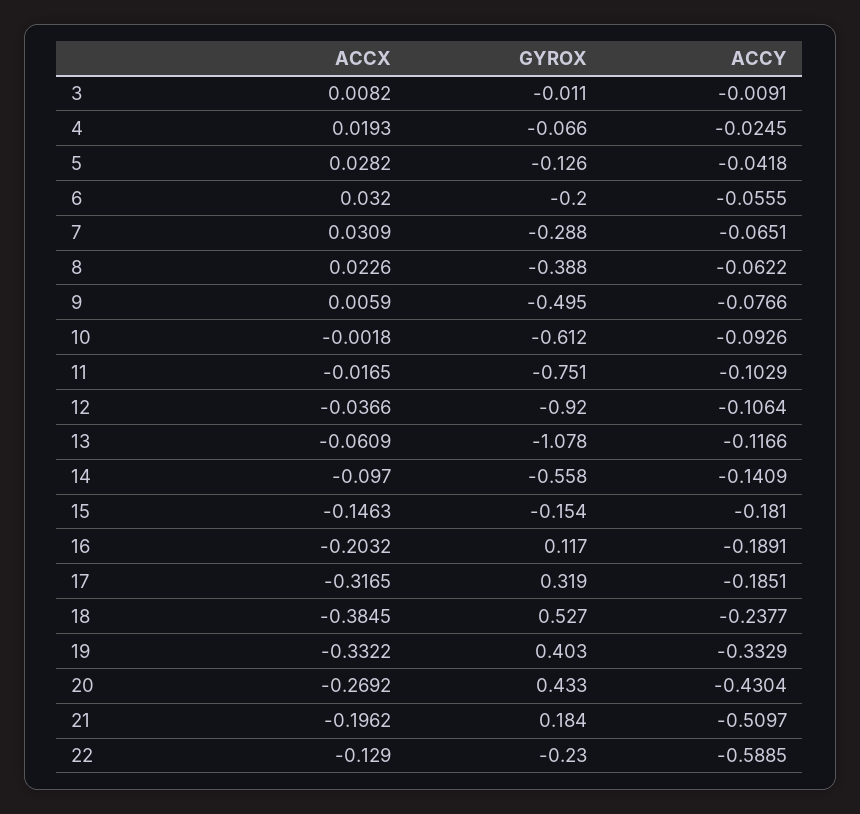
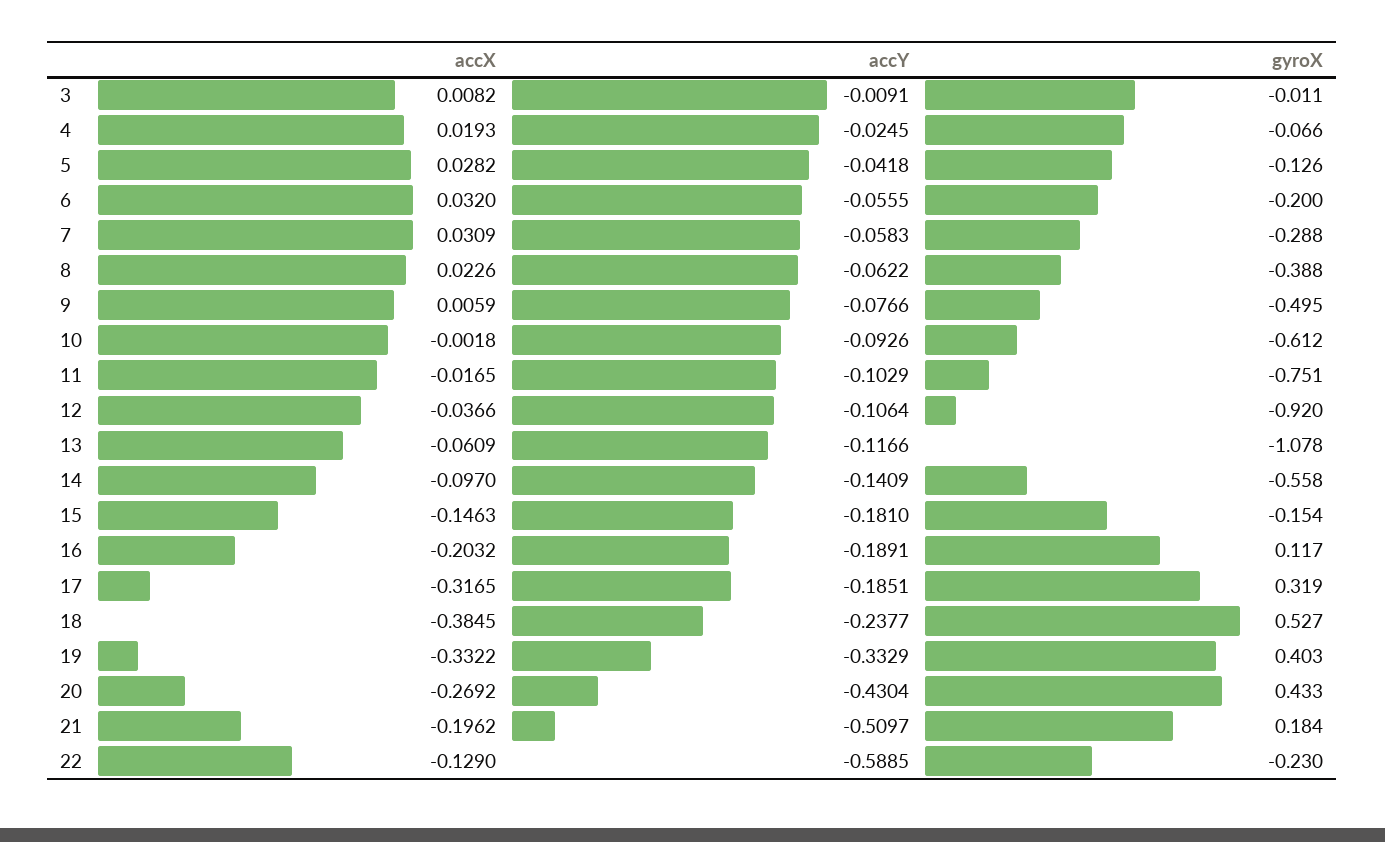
  {
    "ACCX": {
      "3": 0.0082,
      "4": 0.0193,
      "5": 0.0282,
      "6": 0.032,
      "7": 0.0309,
      "8": 0.0226,
      "9": 0.0059,
      "10": -0.0018,
      "11": -0.0165,
      "12": -0.0366,
      "13": -0.0609,
      "14": -0.097,
      "15": -0.1463,
      "16": -0.2032,
      "17": -0.3165,
      "18": -0.3845,
      "19": -0.3322,
      "20": -0.2692,
      "21": -0.1962,
      "22": -0.129
    },
    "GYROX": {
      "3": -0.011,
      "4": -0.066,
      "5": -0.126,
      "6": -0.2,
      "7": -0.288,
      "8": -0.388,
      "9": -0.495,
      "10": -0.612,
      "11": -0.751,
      "12": -0.92,
      "13": -1.078,
      "14": -0.558,
      "15": -0.154,
      "16": 0.117,
      "17": 0.319,
      "18": 0.527,
      "19": 0.403,
      "20": 0.433,
      "21": 0.184,
      "22": -0.23
    },
    "ACCY": {
      "3": -0.0091,
      "4": -0.0245,
      "5": -0.0418,
      "6": -0.0555,
-     "7": -0.0651,
+     "7": -0.0583,
      "8": -0.0622,
      "9": -0.0766,
      "10": -0.0926,
      "11": -0.1029,
      "12": -0.1064,
      "13": -0.1166,
      "14": -0.1409,
      "15": -0.181,
      "16": -0.1891,
      "17": -0.1851,
      "18": -0.2377,
      "19": -0.3329,
      "20": -0.4304,
      "21": -0.5097,
      "22": -0.5885
    }
  }

